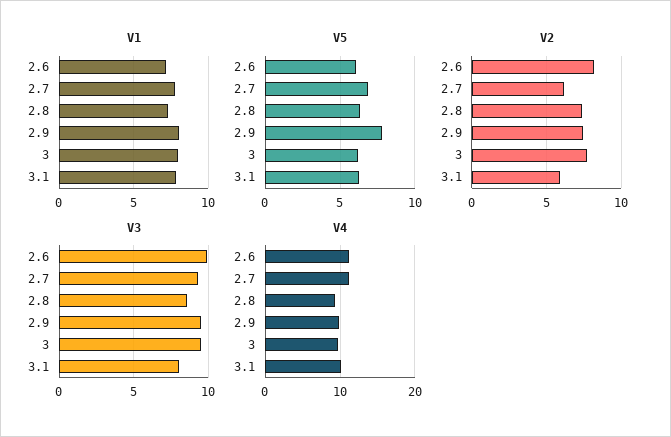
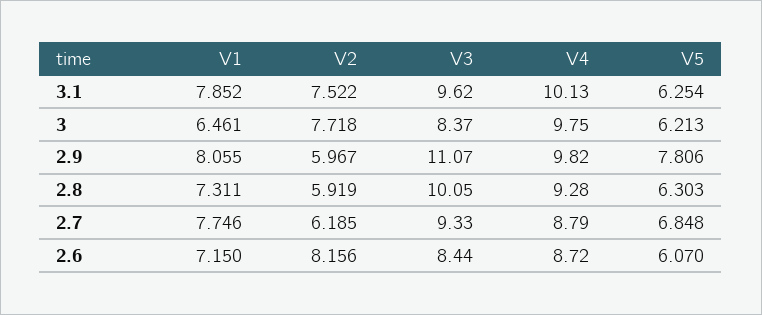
  {
    "V1": {
      "2.6": 7.15,
      "2.7": 7.746,
      "2.8": 7.311,
      "2.9": 8.055,
-     "3": 8,
+     "3": 6.461,
      "3.1": 7.852
    },
    "V5": {
      "2.6": 6.07,
      "2.7": 6.848,
      "2.8": 6.303,
      "2.9": 7.806,
      "3": 6.213,
      "3.1": 6.254
    },
    "V2": {
      "2.6": 8.156,
      "2.7": 6.185,
-     "2.8": 7.5,
+     "2.8": 5.919,
-     "2.9": 7.5,
+     "2.9": 5.967,
      "3": 7.718,
-     "3.1": 6
+     "3.1": 7.522
    },
    "V3": {
-     "2.6": 10,
+     "2.6": 8.44,
      "2.7": 9.33,
-     "2.8": 8.5,
+     "2.8": 10.05,
-     "2.9": 9.5,
+     "2.9": 11.07,
-     "3": 9.5,
+     "3": 8.37,
-     "3.1": 8
+     "3.1": 9.62
    },
    "V4": {
-     "2.6": 11,
+     "2.6": 8.72,
-     "2.7": 11,
+     "2.7": 8.79,
      "2.8": 9.28,
      "2.9": 9.82,
      "3": 9.75,
      "3.1": 10.13
    }
  }

